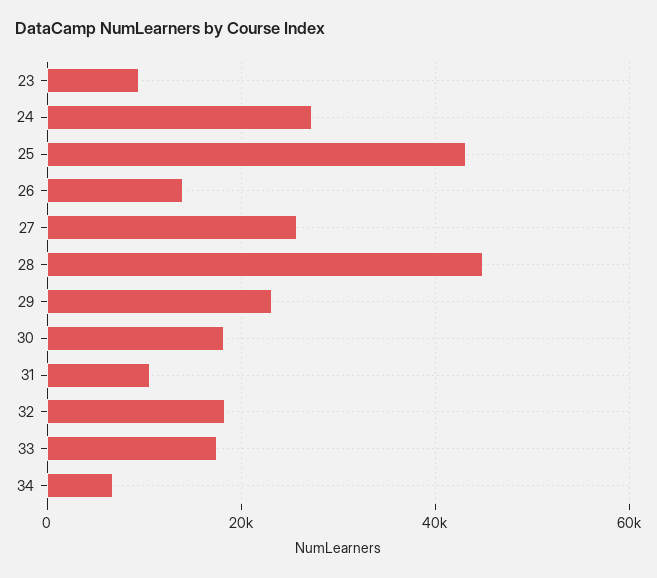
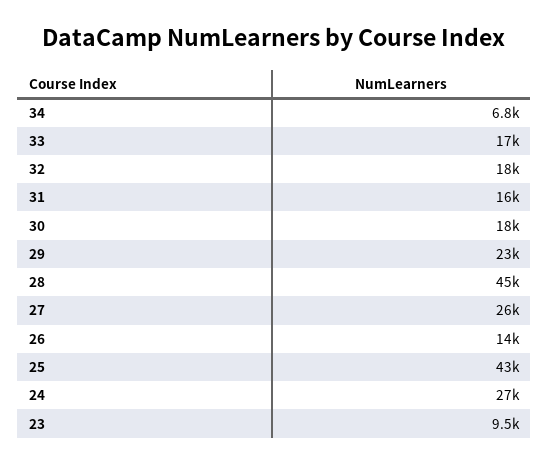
  {
    "23": 9500,
    "24": 27000,
    "25": 43000,
    "26": 14000,
    "27": 26000,
    "28": 45000,
    "29": 23000,
    "30": 18000,
-   "31": 10000,
+   "31": 16000,
    "32": 18000,
    "33": 17000,
    "34": 6800
  }

